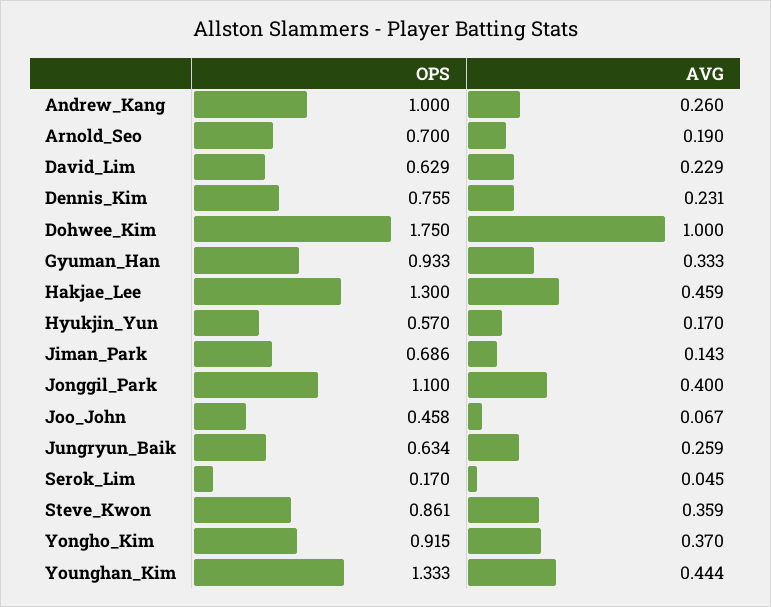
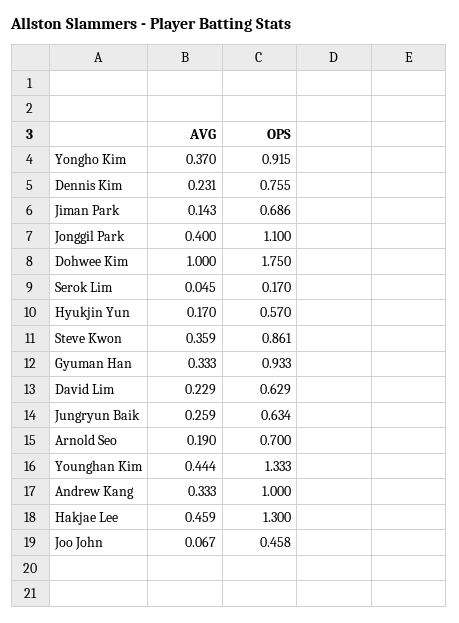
  {
    "OPS": {
      "Andrew_Kang": 1,
      "Arnold_Seo": 0.7,
      "David_Lim": 0.629,
      "Dennis_Kim": 0.755,
      "Dohwee_Kim": 1.75,
      "Gyuman_Han": 0.933,
      "Hakjae_Lee": 1.3,
      "Hyukjin_Yun": 0.57,
      "Jiman_Park": 0.686,
      "Jonggil_Park": 1.1,
      "Joo_John": 0.458,
      "Jungryun_Baik": 0.634,
      "Serok_Lim": 0.17,
      "Steve_Kwon": 0.861,
      "Yongho_Kim": 0.915,
      "Younghan_Kim": 1.333
    },
    "AVG": {
-     "Andrew_Kang": 0.26,
+     "Andrew_Kang": 0.333,
      "Arnold_Seo": 0.19,
      "David_Lim": 0.229,
      "Dennis_Kim": 0.231,
      "Dohwee_Kim": 1,
      "Gyuman_Han": 0.333,
      "Hakjae_Lee": 0.459,
      "Hyukjin_Yun": 0.17,
      "Jiman_Park": 0.143,
      "Jonggil_Park": 0.4,
      "Joo_John": 0.067,
      "Jungryun_Baik": 0.259,
      "Serok_Lim": 0.045,
      "Steve_Kwon": 0.359,
      "Yongho_Kim": 0.37,
      "Younghan_Kim": 0.444
    }
  }

